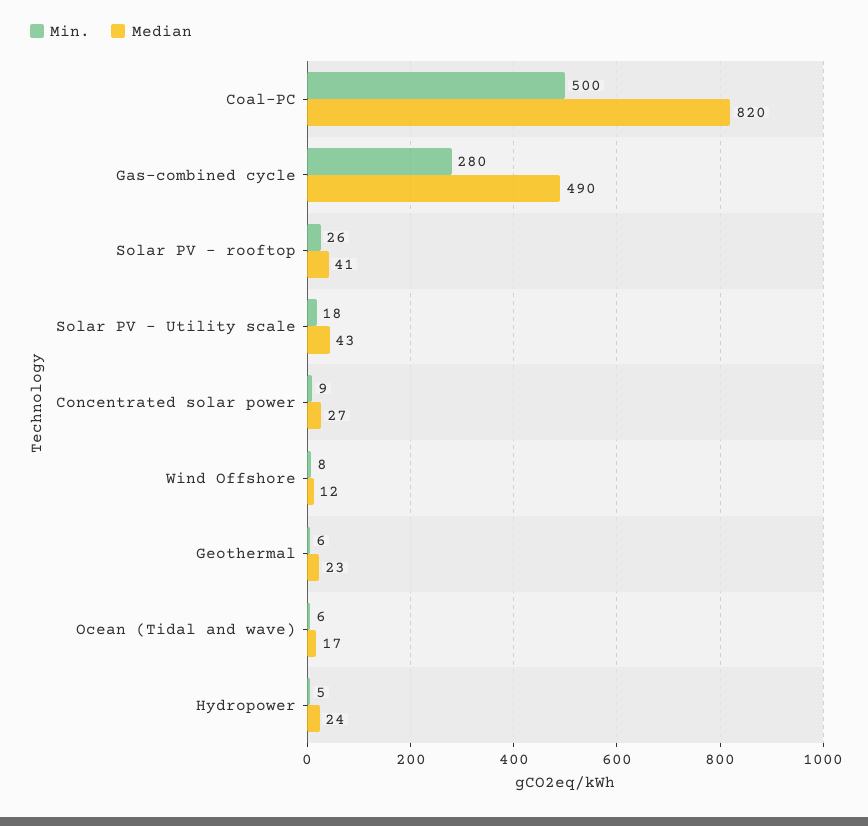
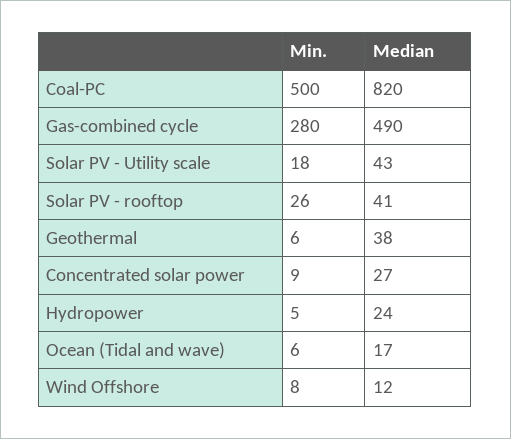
  {
    "Min.": {
      "Coal-PC": 500,
      "Gas-combined cycle": 280,
      "Solar PV - rooftop": 26,
      "Solar PV - Utility scale": 18,
      "Concentrated solar power": 9,
      "Wind Offshore": 8,
      "Geothermal": 6,
      "Ocean (Tidal and wave)": 6,
      "Hydropower": 5
    },
    "Median": {
      "Coal-PC": 820,
      "Gas-combined cycle": 490,
      "Solar PV - rooftop": 41,
      "Solar PV - Utility scale": 43,
      "Concentrated solar power": 27,
      "Wind Offshore": 12,
-     "Geothermal": 23,
+     "Geothermal": 38,
      "Ocean (Tidal and wave)": 17,
      "Hydropower": 24
    }
  }

